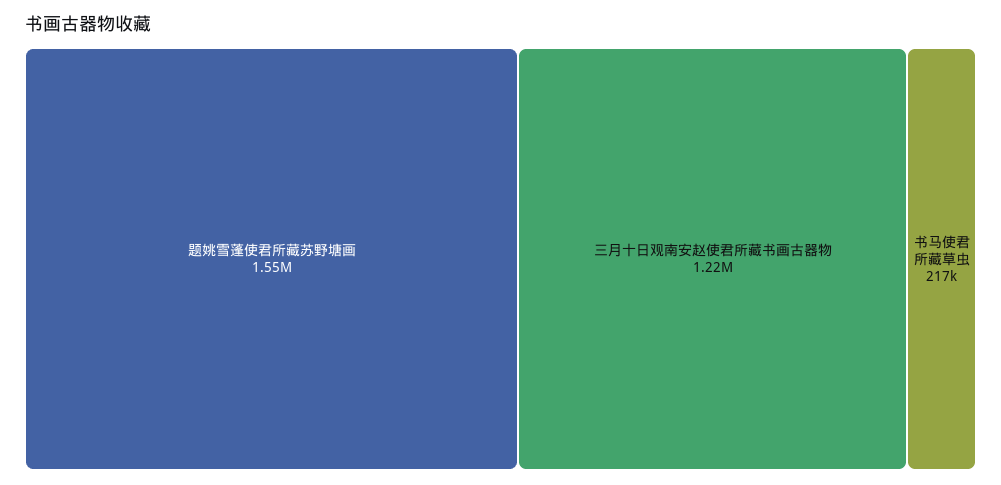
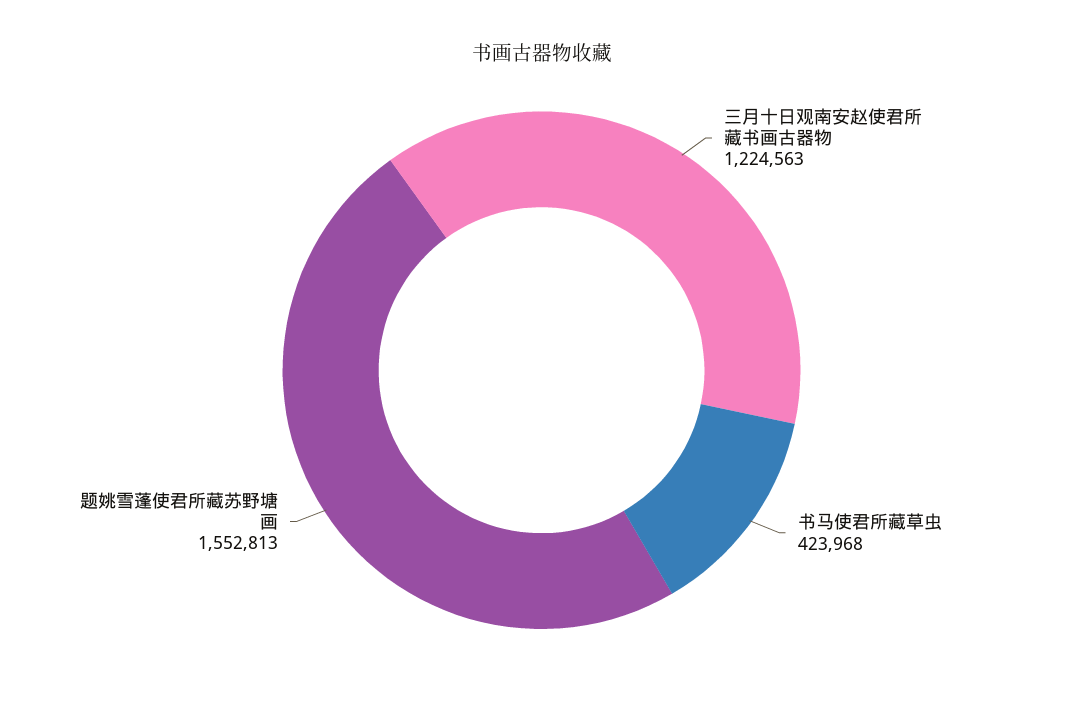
  {
    "题姚雪蓬使君所藏苏野塘画": 1552813,
    "三月十日观南安赵使君所藏书画古器物": 1224563,
-   "书马使君所藏草虫": 217000
+   "书马使君所藏草虫": 423968
  }

